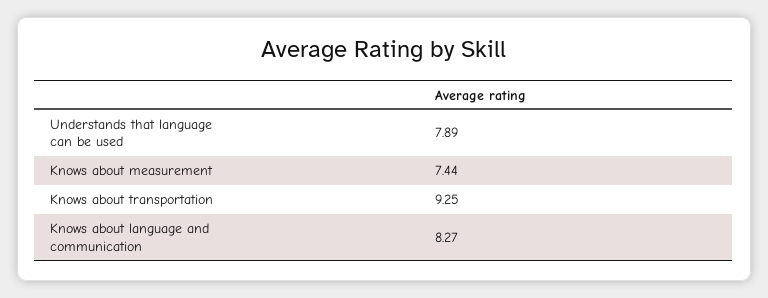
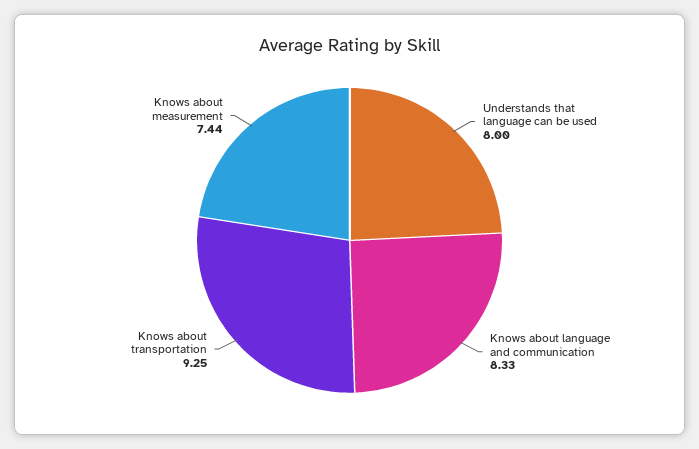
  {
-   "Understands that language can be used": 7.89,
+   "Understands that language can be used": 8,
    "Knows about measurement": 7.44,
    "Knows about transportation": 9.25,
-   "Knows about language and communication": 8.27
+   "Knows about language and communication": 8.33
  }

